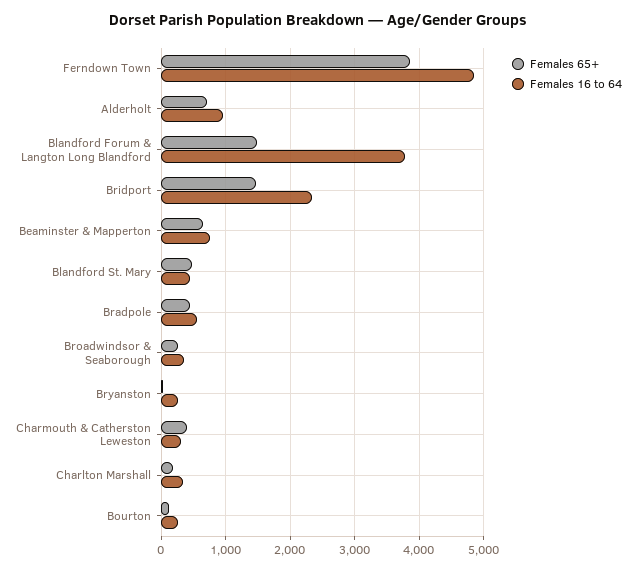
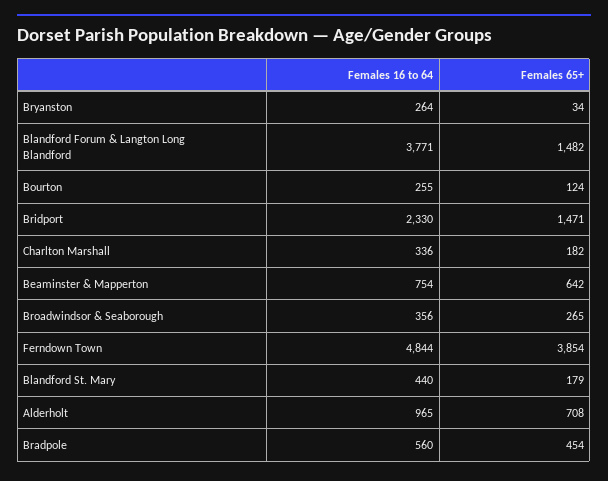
  {
    "Females 65+": {
      "Ferndown Town": 3854,
      "Alderholt": 708,
      "Blandford Forum & Langton Long Blandford": 1482,
      "Bridport": 1471,
      "Beaminster & Mapperton": 642,
-     "Blandford St. Mary": 500,
+     "Blandford St. Mary": 179,
      "Bradpole": 454,
      "Broadwindsor & Seaborough": 265,
      "Bryanston": 34,
-     "Charmouth & Catherston Leweston": 400,
      "Charlton Marshall": 182,
      "Bourton": 124
    },
    "Females 16 to 64": {
      "Ferndown Town": 4844,
      "Alderholt": 965,
      "Blandford Forum & Langton Long Blandford": 3771,
      "Bridport": 2330,
      "Beaminster & Mapperton": 754,
      "Blandford St. Mary": 440,
      "Bradpole": 560,
      "Broadwindsor & Seaborough": 356,
      "Bryanston": 264,
-     "Charmouth & Catherston Leweston": 300,
      "Charlton Marshall": 336,
      "Bourton": 255
    }
  }

